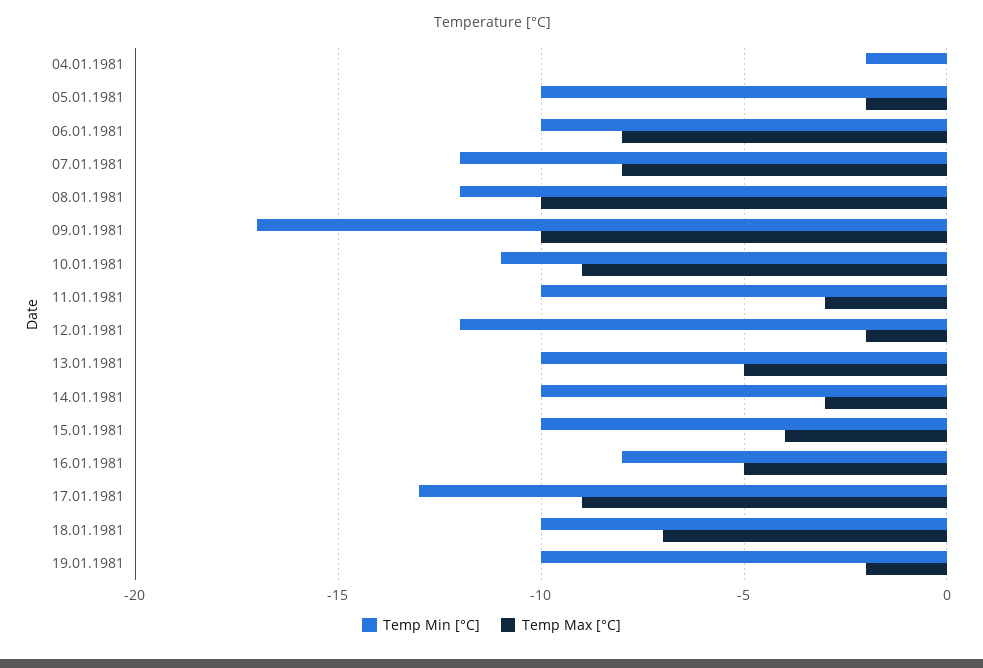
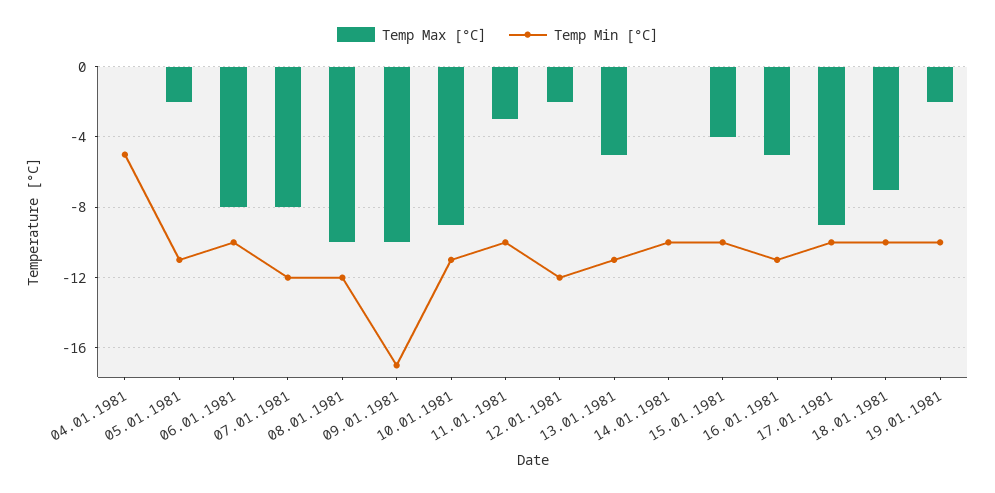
  {
    "Temp Min [°C]": {
-     "04.01.1981": -2,
+     "04.01.1981": -5,
-     "05.01.1981": -10,
+     "05.01.1981": -11,
      "06.01.1981": -10,
      "07.01.1981": -12,
      "08.01.1981": -12,
      "09.01.1981": -17,
      "10.01.1981": -11,
      "11.01.1981": -10,
      "12.01.1981": -12,
-     "13.01.1981": -10,
+     "13.01.1981": -11,
      "14.01.1981": -10,
      "15.01.1981": -10,
-     "16.01.1981": -8,
+     "16.01.1981": -11,
-     "17.01.1981": -13,
+     "17.01.1981": -10,
      "18.01.1981": -10,
      "19.01.1981": -10
    },
    "Temp Max [°C]": {
      "04.01.1981": 0,
      "05.01.1981": -2,
      "06.01.1981": -8,
      "07.01.1981": -8,
      "08.01.1981": -10,
      "09.01.1981": -10,
      "10.01.1981": -9,
      "11.01.1981": -3,
      "12.01.1981": -2,
      "13.01.1981": -5,
-     "14.01.1981": -3,
+     "14.01.1981": 0,
      "15.01.1981": -4,
      "16.01.1981": -5,
      "17.01.1981": -9,
      "18.01.1981": -7,
      "19.01.1981": -2
    }
  }

